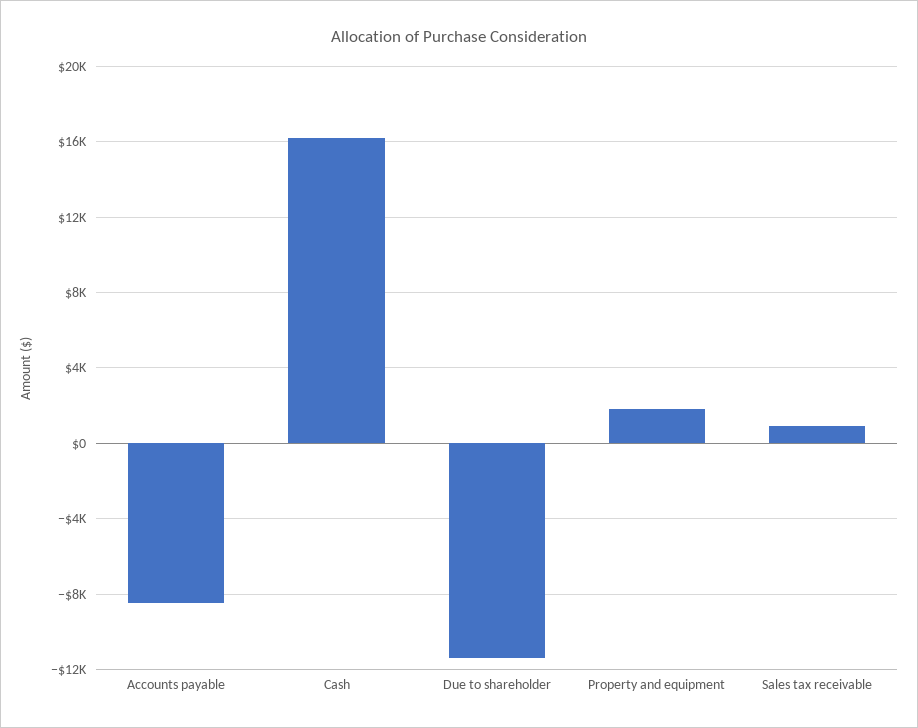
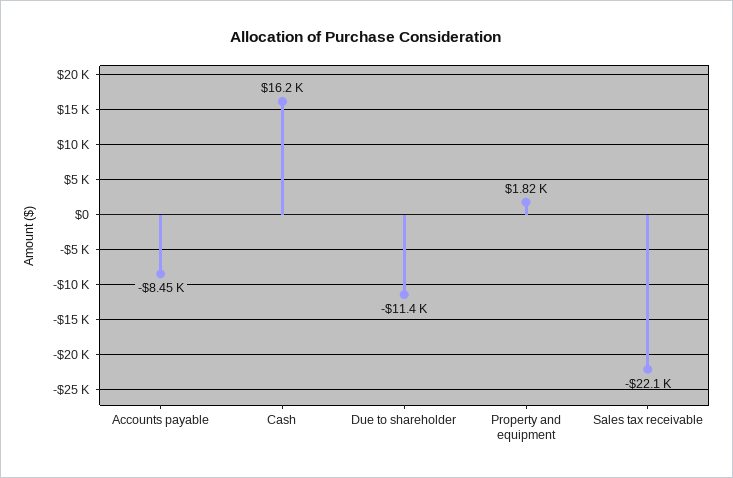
  {
    "Accounts payable": -8450,
    "Cash": 16200,
    "Due to shareholder": -11400,
    "Property and equipment": 1820,
-   "Sales tax receivable": 1000
+   "Sales tax receivable": -22100
  }

